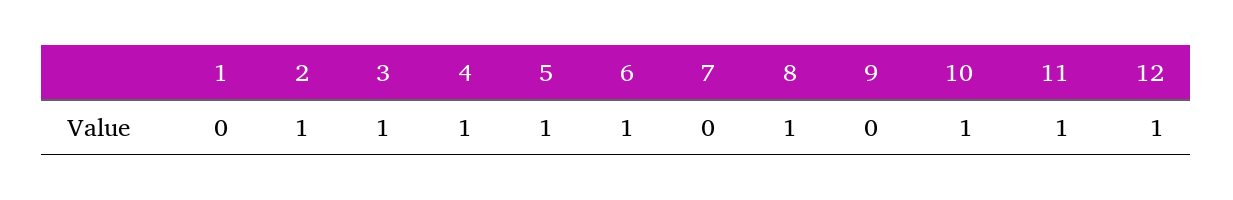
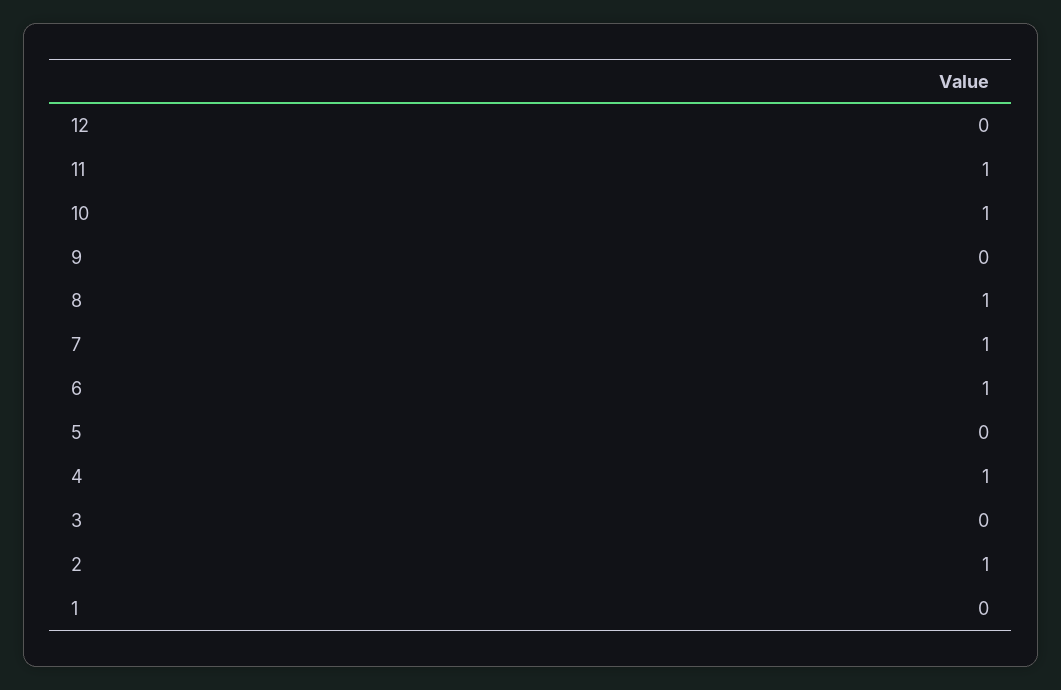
  {
    "1": 0,
    "2": 1,
-   "3": 1,
+   "3": 0,
    "4": 1,
-   "5": 1,
+   "5": 0,
    "6": 1,
-   "7": 0,
+   "7": 1,
    "8": 1,
    "9": 0,
    "10": 1,
    "11": 1,
-   "12": 1
+   "12": 0
  }

